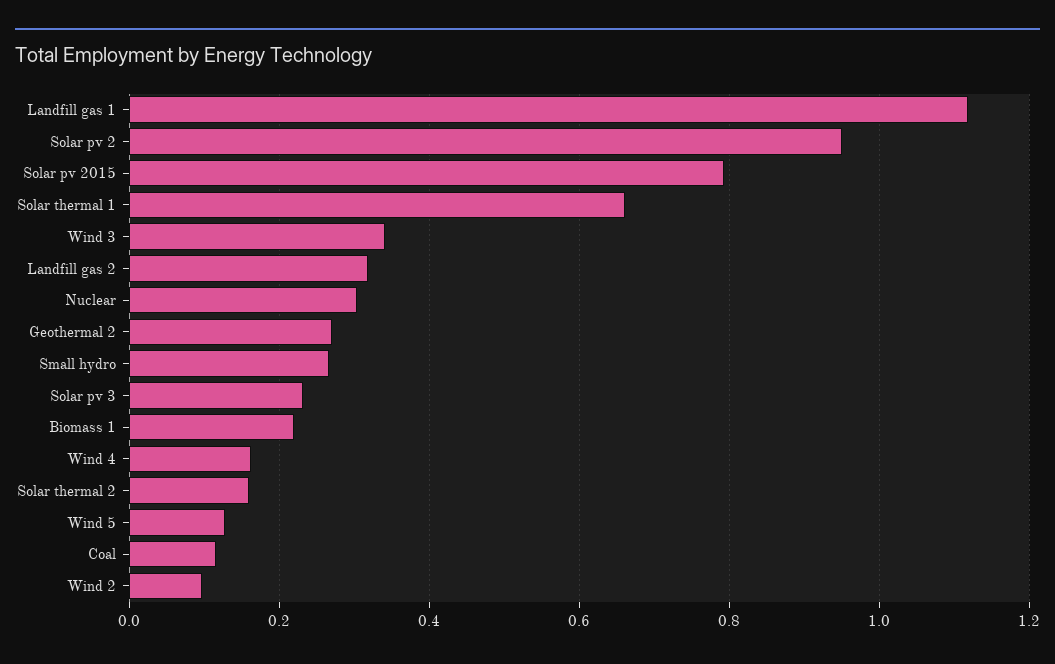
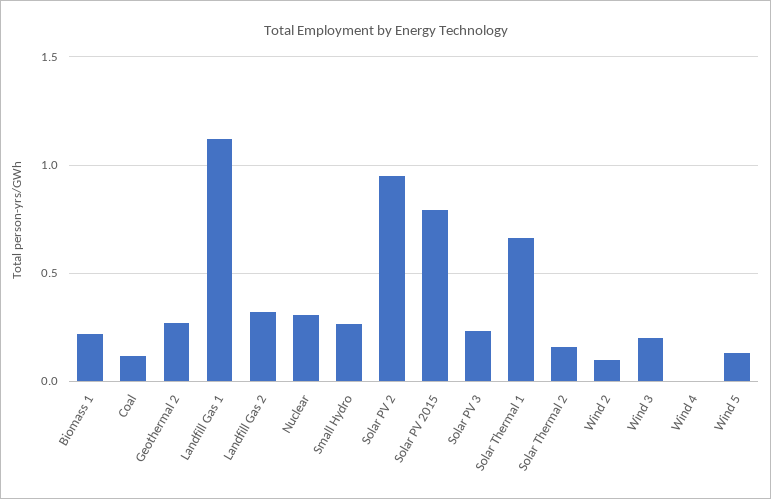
  {
    "Landfill gas 1": 1.12,
    "Solar pv 2": 0.96,
    "Solar pv 2015": 0.8,
    "Solar thermal 1": 0.66,
-   "Wind 3": 0.34,
+   "Wind 3": 0.2,
    "Landfill gas 2": 0.32,
    "Nuclear": 0.3,
    "Geothermal 2": 0.28,
    "Small hydro": 0.26,
    "Solar pv 3": 0.24,
    "Biomass 1": 0.22,
-   "Wind 4": 0.16,
+   "Wind 4": 0,
    "Solar thermal 2": 0.16,
    "Wind 5": 0.12,
    "Coal": 0.12,
    "Wind 2": 0.1
  }

